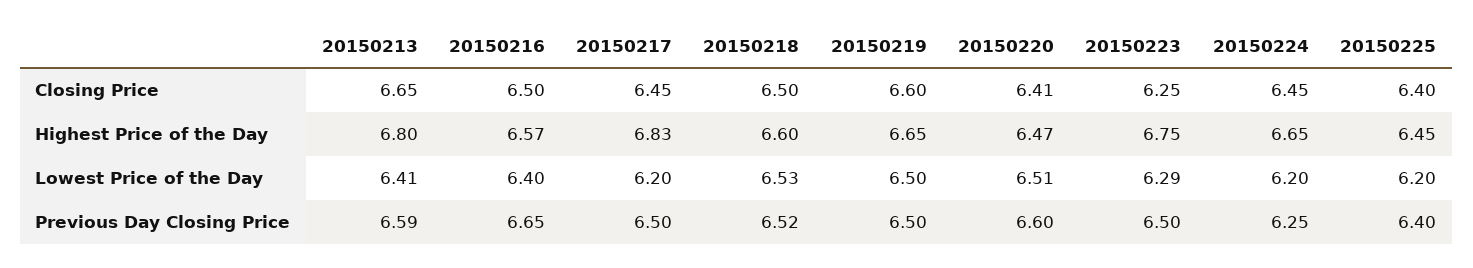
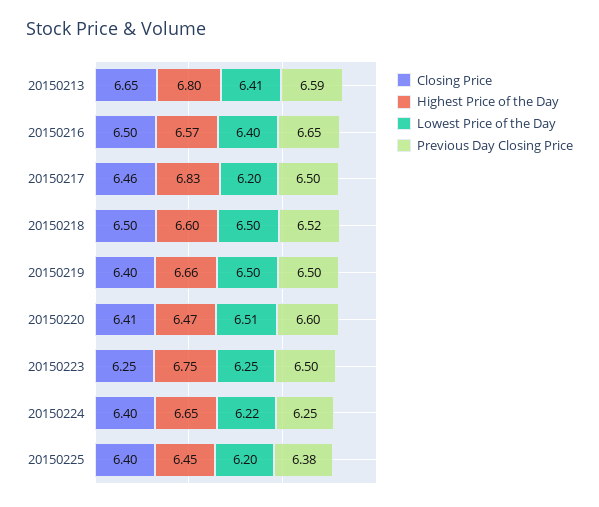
  {
    "Closing Price": {
      "20150213": 6.65,
      "20150216": 6.5,
-     "20150217": 6.45,
+     "20150217": 6.46,
      "20150218": 6.5,
-     "20150219": 6.6,
+     "20150219": 6.4,
      "20150220": 6.41,
      "20150223": 6.25,
-     "20150224": 6.45,
+     "20150224": 6.4,
      "20150225": 6.4
    },
    "Highest Price of the Day": {
      "20150213": 6.8,
      "20150216": 6.57,
      "20150217": 6.83,
      "20150218": 6.6,
-     "20150219": 6.65,
+     "20150219": 6.66,
      "20150220": 6.47,
      "20150223": 6.75,
      "20150224": 6.65,
      "20150225": 6.45
    },
    "Lowest Price of the Day": {
      "20150213": 6.41,
      "20150216": 6.4,
      "20150217": 6.2,
-     "20150218": 6.53,
+     "20150218": 6.5,
      "20150219": 6.5,
      "20150220": 6.51,
-     "20150223": 6.29,
+     "20150223": 6.25,
-     "20150224": 6.2,
+     "20150224": 6.22,
      "20150225": 6.2
    },
    "Previous Day Closing Price": {
      "20150213": 6.59,
      "20150216": 6.65,
      "20150217": 6.5,
      "20150218": 6.52,
      "20150219": 6.5,
      "20150220": 6.6,
      "20150223": 6.5,
      "20150224": 6.25,
-     "20150225": 6.4
+     "20150225": 6.38
    }
  }

